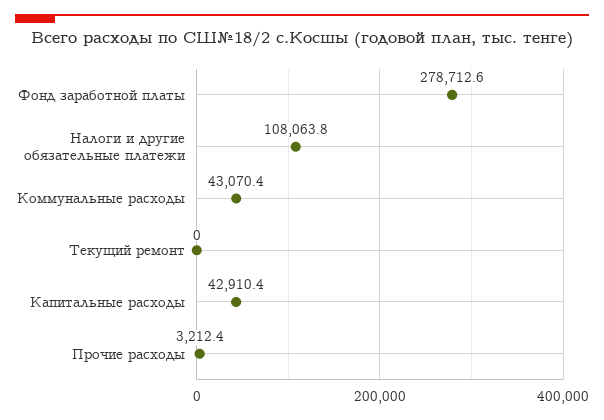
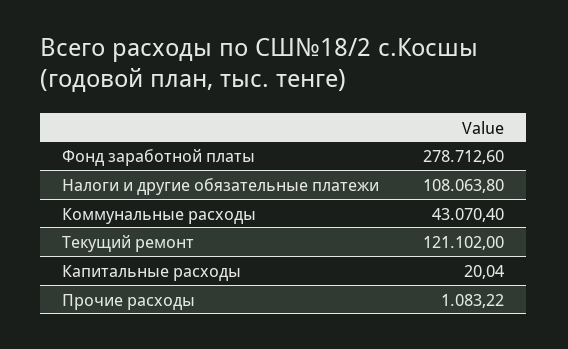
  {
    "Фонд заработной платы": 278712.6,
    "Налоги и другие обязательные платежи": 108063.8,
    "Коммунальные расходы": 43070.4,
-   "Текущий ремонт": 0,
+   "Текущий ремонт": 121102,
-   "Капитальные расходы": 42910.4,
+   "Капитальные расходы": 20.04,
-   "Прочие расходы": 3212.4
+   "Прочие расходы": 1083.22
  }

